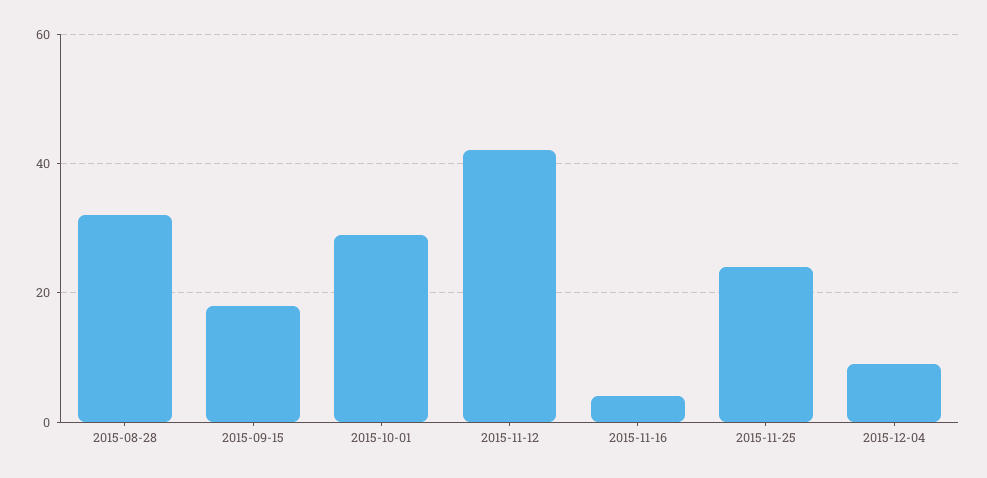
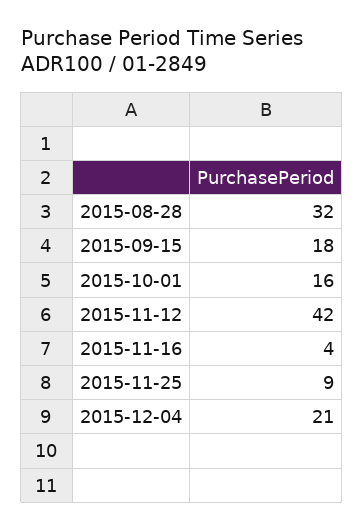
  {
    "2015-08-28": 32,
    "2015-09-15": 18,
-   "2015-10-01": 30,
+   "2015-10-01": 16,
    "2015-11-12": 42,
    "2015-11-16": 4,
-   "2015-11-25": 25,
+   "2015-11-25": 9,
-   "2015-12-04": 10
+   "2015-12-04": 21
  }

